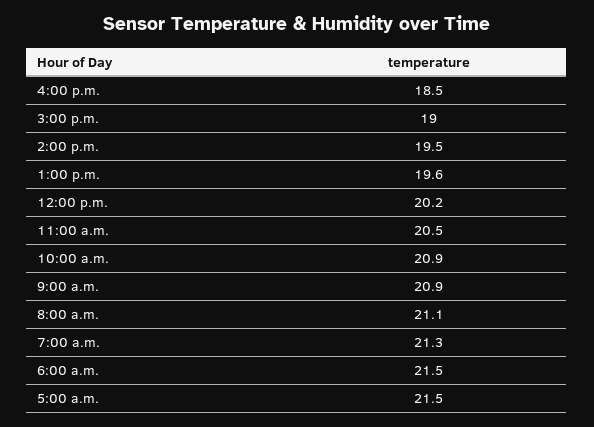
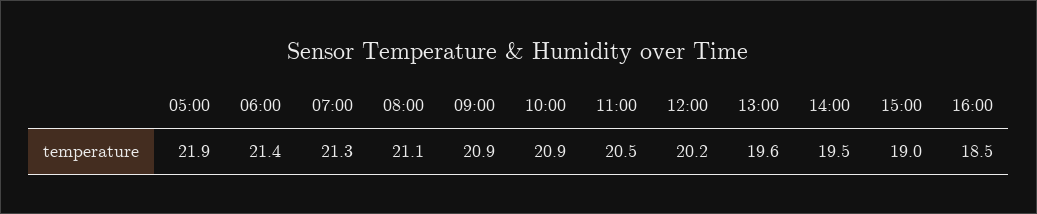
  {
    "4:00 p.m.": 18.5,
    "3:00 p.m.": 19,
    "2:00 p.m.": 19.5,
    "1:00 p.m.": 19.6,
    "12:00 p.m.": 20.2,
    "11:00 a.m.": 20.5,
    "10:00 a.m.": 20.9,
    "9:00 a.m.": 20.9,
    "8:00 a.m.": 21.1,
    "7:00 a.m.": 21.3,
-   "6:00 a.m.": 21.5,
+   "6:00 a.m.": 21.4,
-   "5:00 a.m.": 21.5
+   "5:00 a.m.": 21.9
  }

